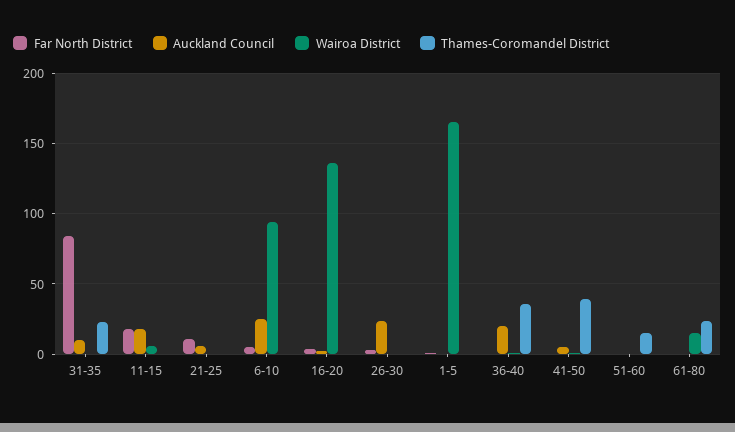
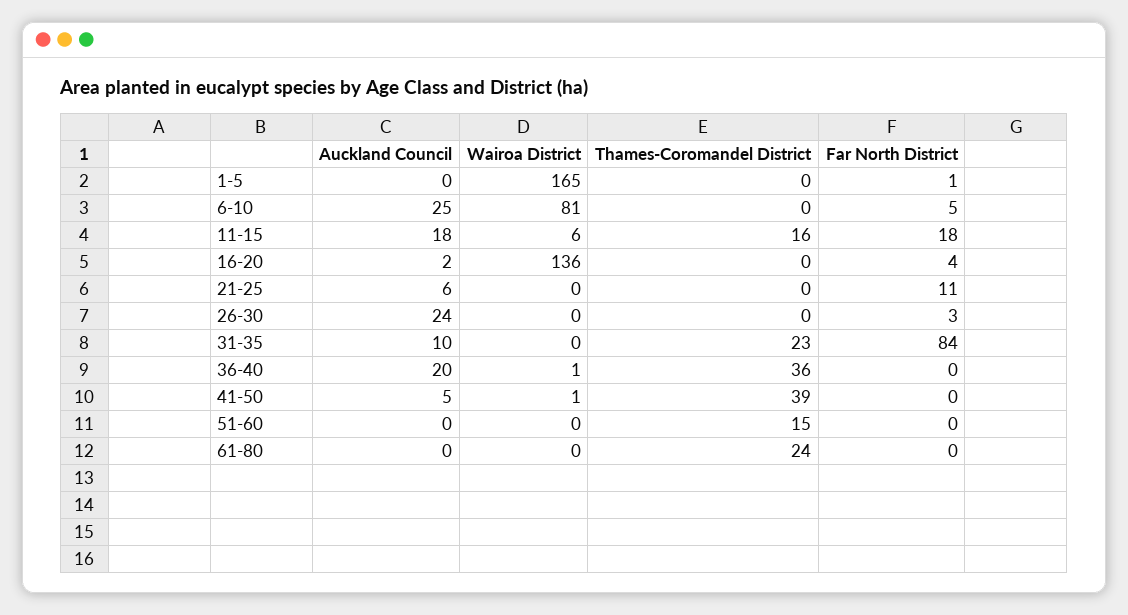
  {
    "Far North District": {
      "31-35": 84,
      "11-15": 18,
      "21-25": 11,
      "6-10": 5,
      "16-20": 4,
      "26-30": 3,
      "1-5": 1,
      "36-40": 0,
      "41-50": 0,
      "51-60": 0,
      "61-80": 0
    },
    "Auckland Council": {
      "31-35": 10,
      "11-15": 18,
      "21-25": 6,
      "6-10": 25,
      "16-20": 2,
      "26-30": 24,
      "1-5": 0,
      "36-40": 20,
      "41-50": 5,
      "51-60": 0,
      "61-80": 0
    },
    "Wairoa District": {
      "31-35": 0,
      "11-15": 6,
      "21-25": 0,
-     "6-10": 95,
+     "6-10": 81,
      "16-20": 136,
      "26-30": 0,
      "1-5": 165,
      "36-40": 1,
      "41-50": 1,
      "51-60": 0,
-     "61-80": 15
+     "61-80": 0
    },
    "Thames-Coromandel District": {
      "31-35": 23,
-     "11-15": 0,
+     "11-15": 16,
      "21-25": 0,
      "6-10": 0,
      "16-20": 0,
      "26-30": 0,
      "1-5": 0,
      "36-40": 36,
      "41-50": 39,
      "51-60": 15,
      "61-80": 24
    }
  }

